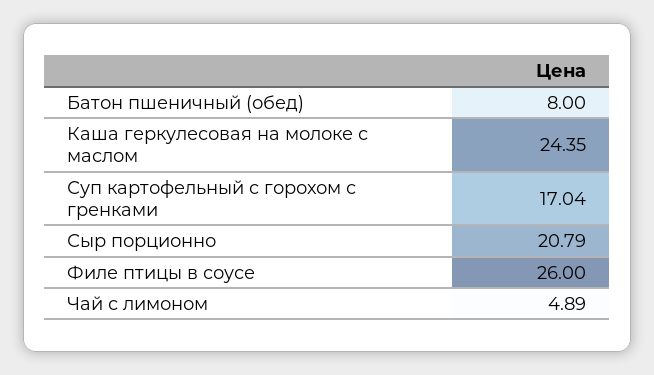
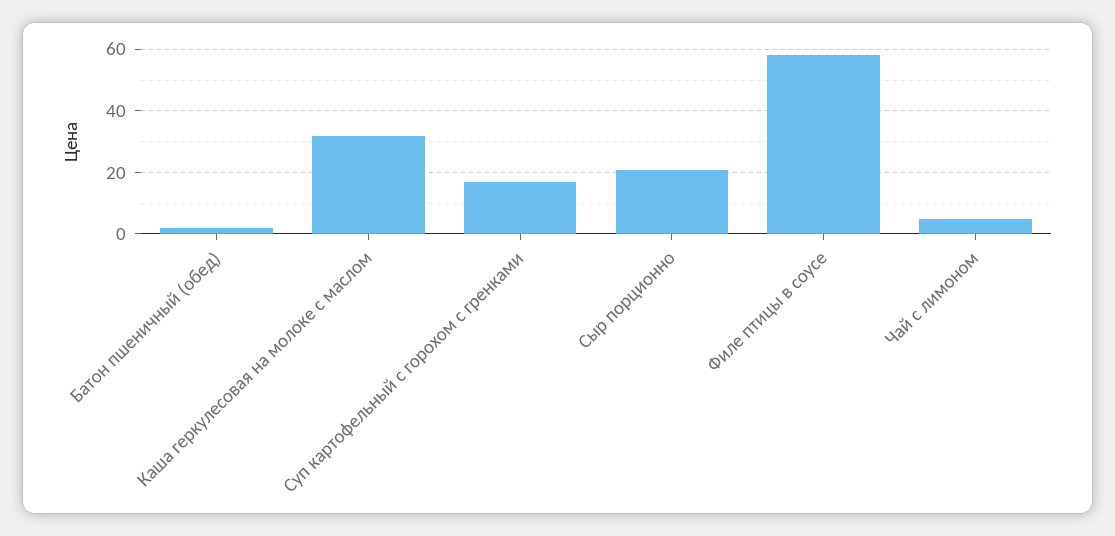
  {
-   "Батон пшеничный (обед)": 8,
+   "Батон пшеничный (обед)": 2,
-   "Каша геркулесовая на молоке с маслом": 24.35,
+   "Каша геркулесовая на молоке с маслом": 32,
    "Суп картофельный с горохом с гренками": 17.04,
    "Сыр порционно": 20.79,
-   "Филе птицы в соусе": 26,
+   "Филе птицы в соусе": 58,
    "Чай с лимоном": 4.89
  }

